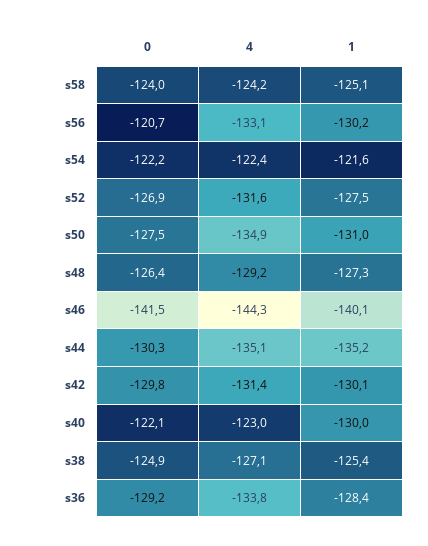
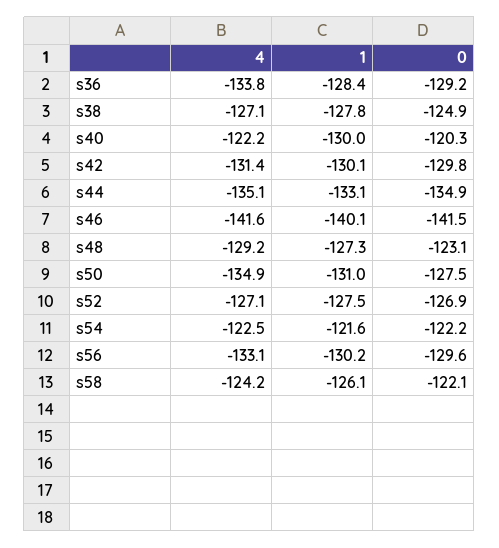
  {
    "0": {
-     "s58": -124,
+     "s58": -122.1,
-     "s56": -120.7,
+     "s56": -129.6,
      "s54": -122.2,
      "s52": -126.9,
      "s50": -127.5,
-     "s48": -126.4,
+     "s48": -123.1,
      "s46": -141.5,
-     "s44": -130.3,
+     "s44": -134.9,
      "s42": -129.8,
-     "s40": -122.1,
+     "s40": -120.3,
      "s38": -124.9,
      "s36": -129.2
    },
    "4": {
      "s58": -124.2,
      "s56": -133.1,
-     "s54": -122.4,
+     "s54": -122.5,
-     "s52": -131.6,
+     "s52": -127.1,
      "s50": -134.9,
      "s48": -129.2,
-     "s46": -144.3,
+     "s46": -141.6,
      "s44": -135.1,
      "s42": -131.4,
-     "s40": -123,
+     "s40": -122.2,
      "s38": -127.1,
      "s36": -133.8
    },
    "1": {
-     "s58": -125.1,
+     "s58": -126.1,
      "s56": -130.2,
      "s54": -121.6,
      "s52": -127.5,
      "s50": -131,
      "s48": -127.3,
      "s46": -140.1,
-     "s44": -135.2,
+     "s44": -133.1,
      "s42": -130.1,
      "s40": -130,
-     "s38": -125.4,
+     "s38": -127.8,
      "s36": -128.4
    }
  }

